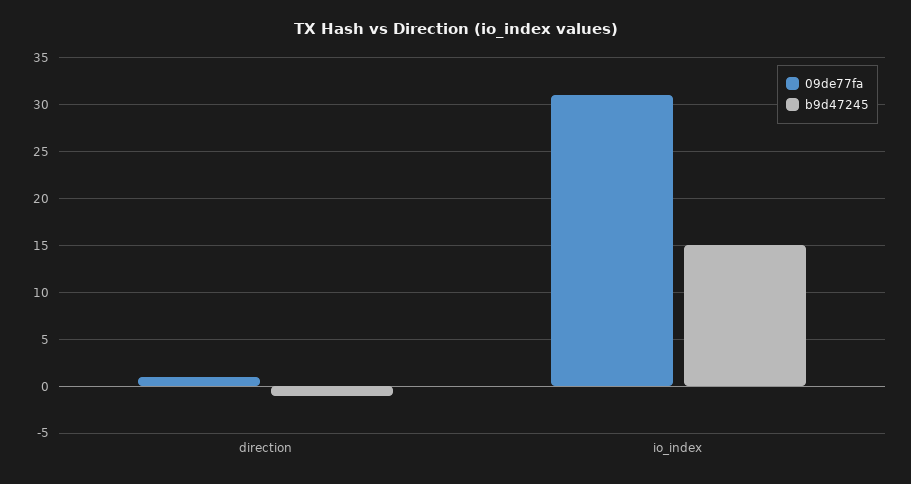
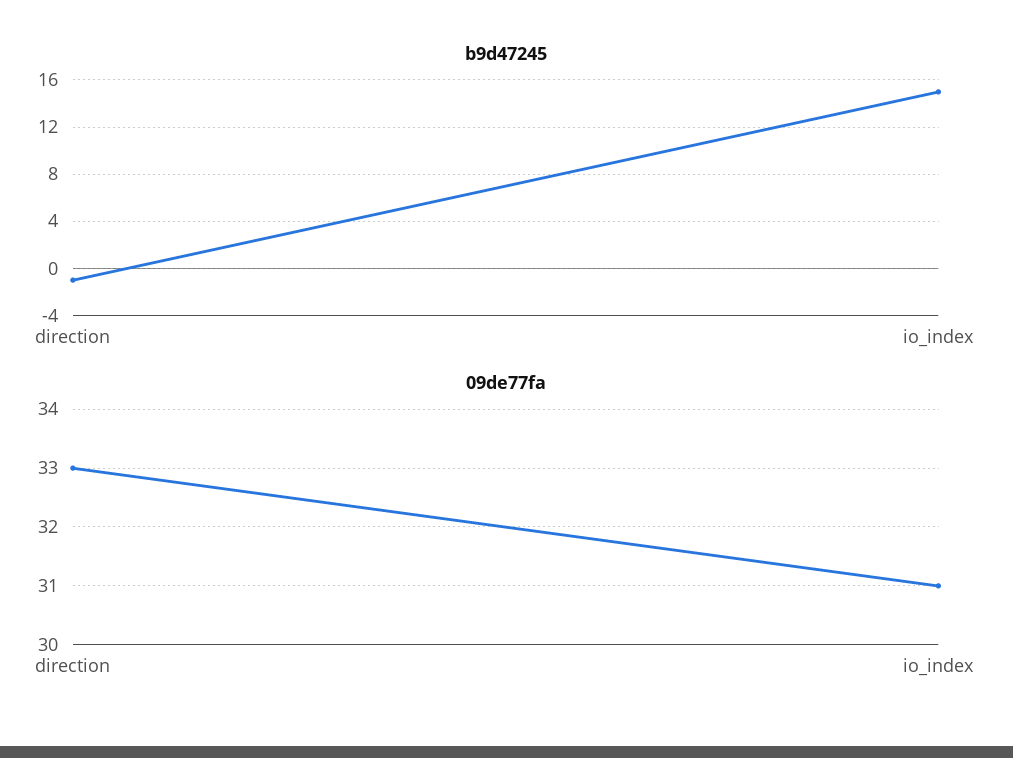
  {
    "09de77fa": {
-     "direction": 1,
+     "direction": 33,
      "io_index": 31
    },
    "b9d47245": {
      "direction": -1,
      "io_index": 15
    }
  }

